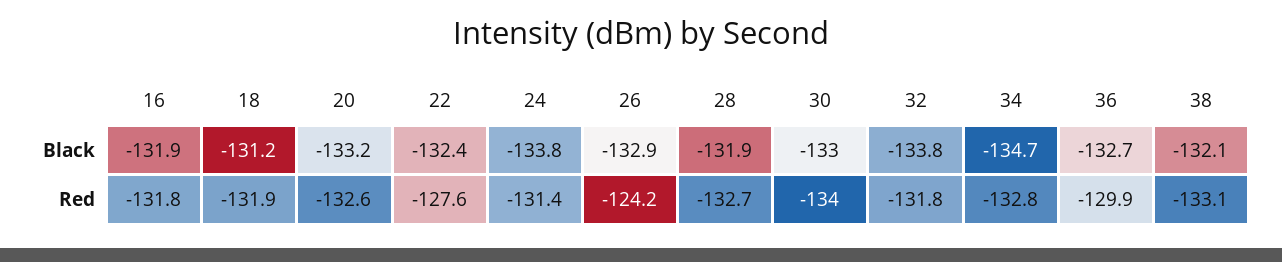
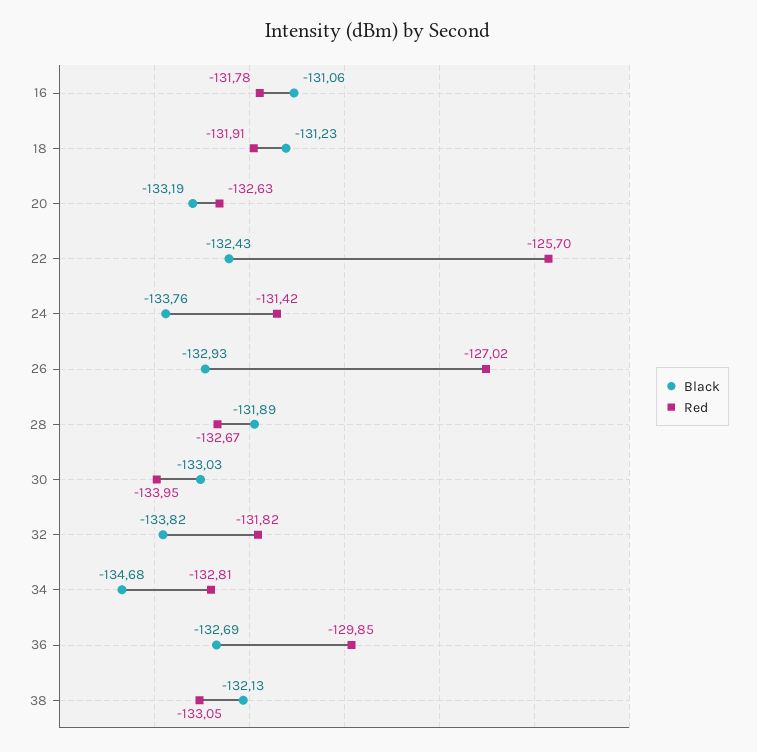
  {
    "Black": {
-     "16": -131.9,
+     "16": -131.06,
      "18": -131.23,
      "20": -133.19,
      "22": -132.43,
      "24": -133.76,
      "26": -132.93,
      "28": -131.89,
      "30": -133.03,
      "32": -133.82,
      "34": -134.68,
      "36": -132.69,
      "38": -132.13
    },
    "Red": {
      "16": -131.78,
      "18": -131.91,
      "20": -132.63,
-     "22": -127.6,
+     "22": -125.7,
      "24": -131.42,
-     "26": -124.2,
+     "26": -127.02,
      "28": -132.67,
      "30": -133.95,
      "32": -131.82,
      "34": -132.81,
      "36": -129.85,
      "38": -133.05
    }
  }

